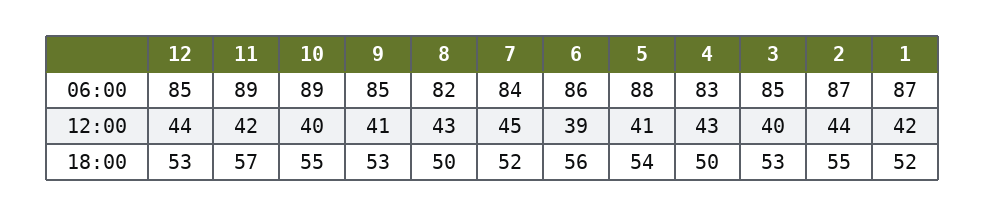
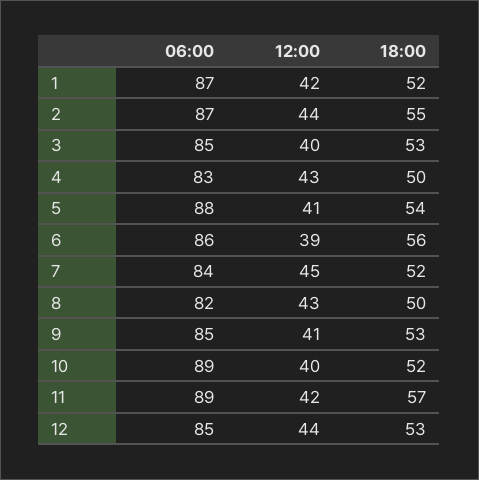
  {
    "12": {
      "06:00": 85,
      "12:00": 44,
      "18:00": 53
    },
    "11": {
      "06:00": 89,
      "12:00": 42,
      "18:00": 57
    },
    "10": {
      "06:00": 89,
      "12:00": 40,
-     "18:00": 55
+     "18:00": 52
    },
    "9": {
      "06:00": 85,
      "12:00": 41,
      "18:00": 53
    },
    "8": {
      "06:00": 82,
      "12:00": 43,
      "18:00": 50
    },
    "7": {
      "06:00": 84,
      "12:00": 45,
      "18:00": 52
    },
    "6": {
      "06:00": 86,
      "12:00": 39,
      "18:00": 56
    },
    "5": {
      "06:00": 88,
      "12:00": 41,
      "18:00": 54
    },
    "4": {
      "06:00": 83,
      "12:00": 43,
      "18:00": 50
    },
    "3": {
      "06:00": 85,
      "12:00": 40,
      "18:00": 53
    },
    "2": {
      "06:00": 87,
      "12:00": 44,
      "18:00": 55
    },
    "1": {
      "06:00": 87,
      "12:00": 42,
      "18:00": 52
    }
  }

